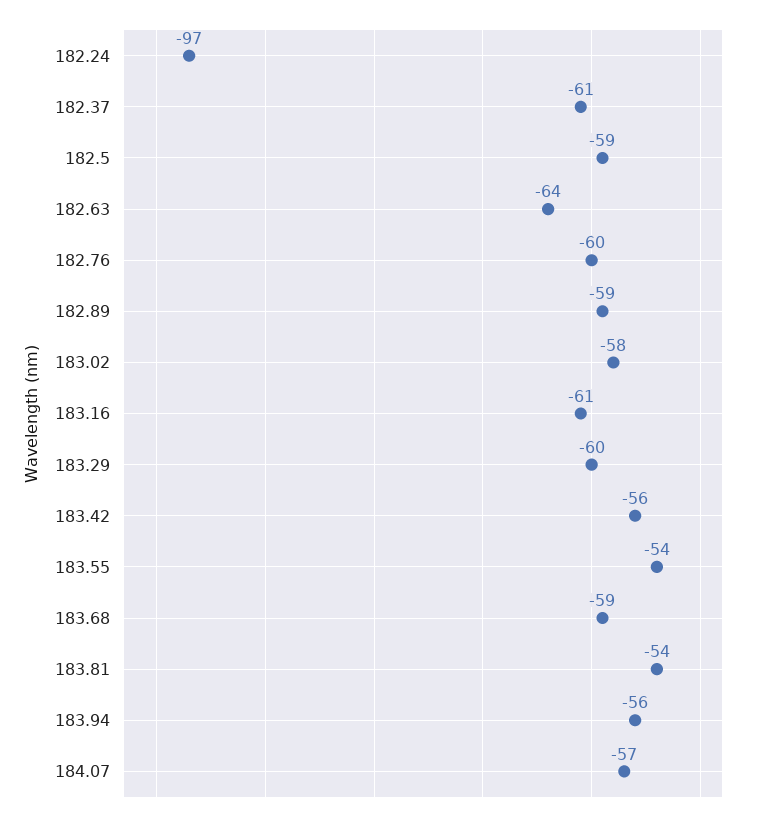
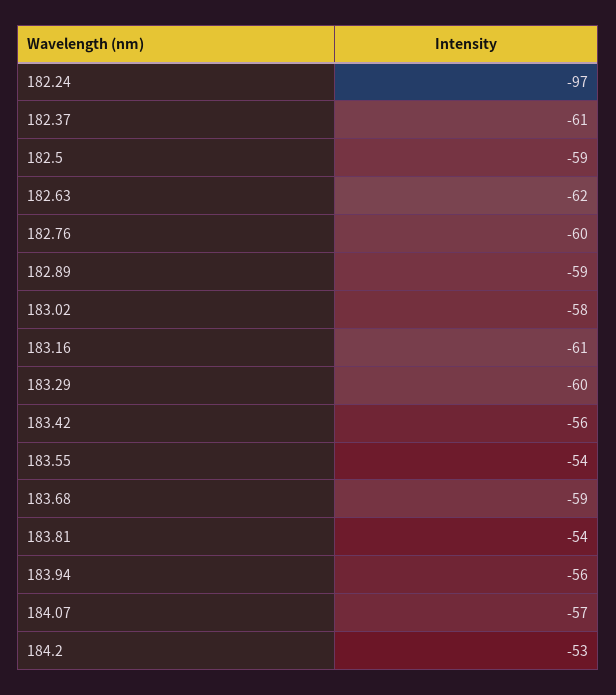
  {
    "182.24": -97,
    "182.37": -61,
    "182.5": -59,
-   "182.63": -64,
+   "182.63": -62,
    "182.76": -60,
    "182.89": -59,
    "183.02": -58,
    "183.16": -61,
    "183.29": -60,
    "183.42": -56,
    "183.55": -54,
    "183.68": -59,
    "183.81": -54,
    "183.94": -56,
-   "184.07": -57
+   "184.07": -57,
+   "184.2": -53
  }

